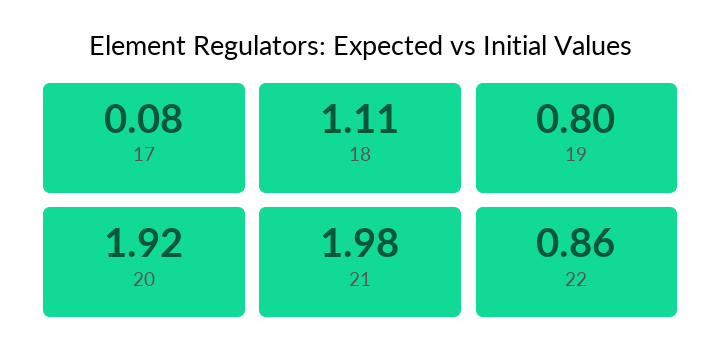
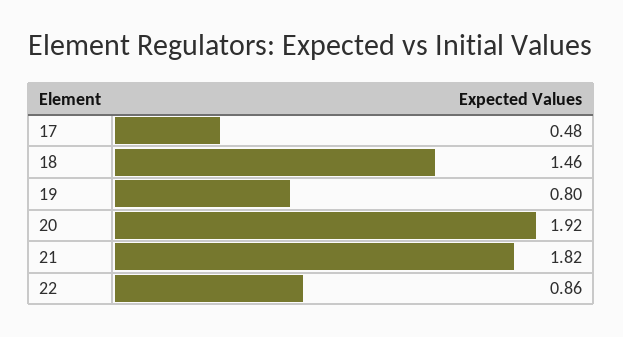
  {
-   "17": 0.08,
+   "17": 0.48,
-   "18": 1.11,
+   "18": 1.46,
    "19": 0.8,
    "20": 1.92,
-   "21": 1.98,
+   "21": 1.82,
    "22": 0.86
  }

